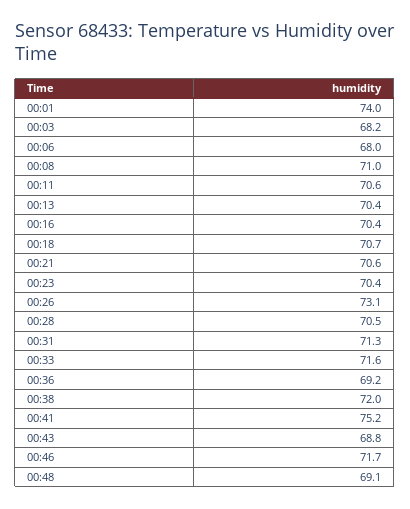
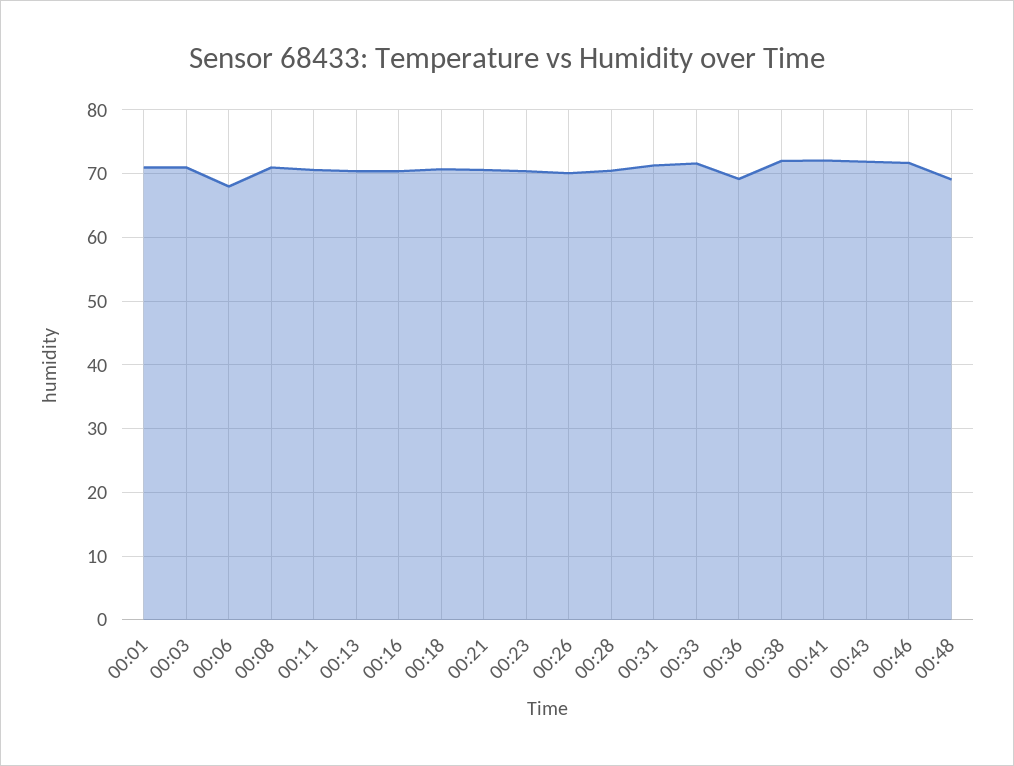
  {
-   "00:01": 74,
+   "00:01": 71,
-   "00:03": 68.2,
+   "00:03": 71,
    "00:06": 68,
    "00:08": 71,
    "00:11": 70.6,
    "00:13": 70.4,
    "00:16": 70.4,
    "00:18": 70.7,
    "00:21": 70.6,
    "00:23": 70.4,
-   "00:26": 73.1,
+   "00:26": 70,
    "00:28": 70.5,
    "00:31": 71.3,
    "00:33": 71.6,
    "00:36": 69.2,
    "00:38": 72,
-   "00:41": 75.2,
+   "00:41": 72,
-   "00:43": 68.8,
+   "00:43": 72,
    "00:46": 71.7,
    "00:48": 69.1
  }

